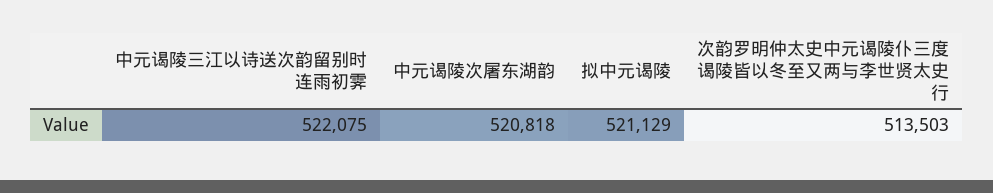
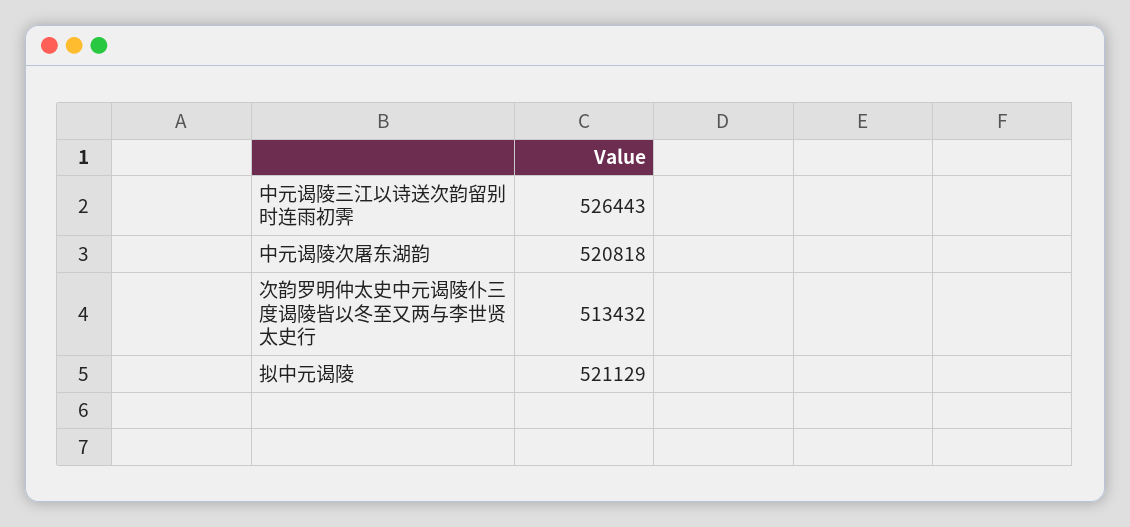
  {
-   "中元谒陵三江以诗送次韵留别时连雨初霁": 522075,
+   "中元谒陵三江以诗送次韵留别时连雨初霁": 526443,
    "中元谒陵次屠东湖韵": 520818,
    "拟中元谒陵": 521129,
-   "次韵罗明仲太史中元谒陵仆三度谒陵皆以冬至又两与李世贤太史行": 513503
+   "次韵罗明仲太史中元谒陵仆三度谒陵皆以冬至又两与李世贤太史行": 513432
  }

